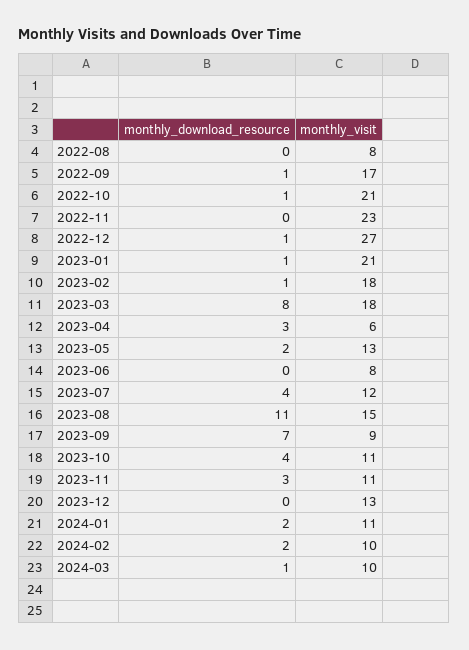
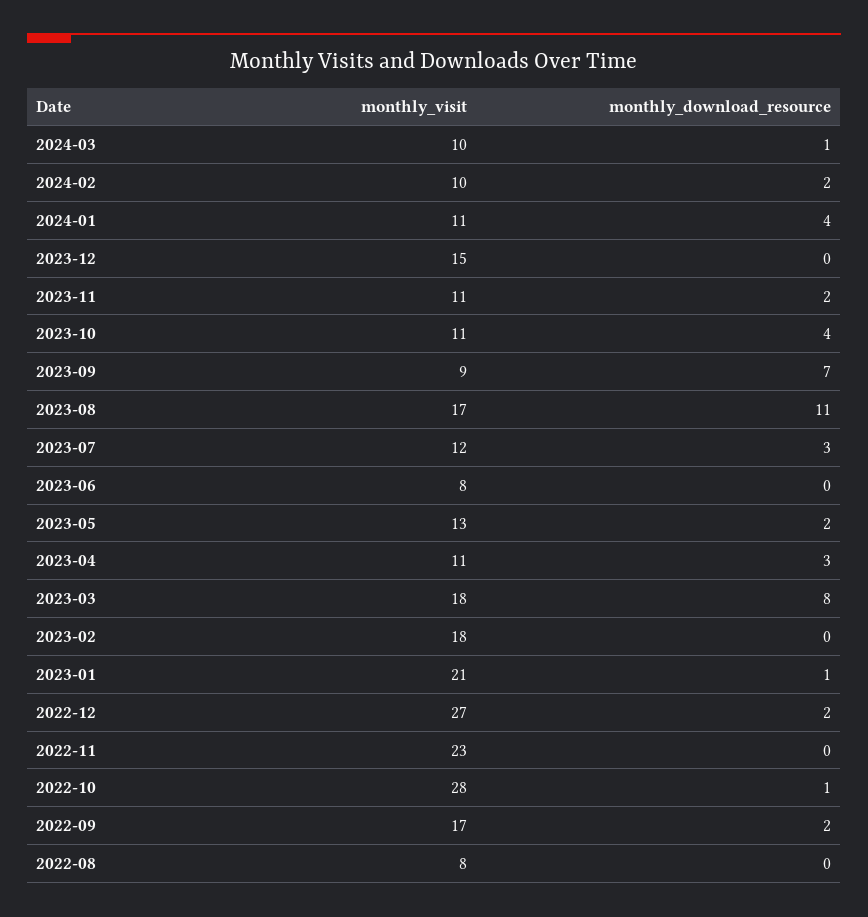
  {
    "monthly_download_resource": {
      "2022-08": 0,
-     "2022-09": 1,
+     "2022-09": 2,
      "2022-10": 1,
      "2022-11": 0,
-     "2022-12": 1,
+     "2022-12": 2,
      "2023-01": 1,
-     "2023-02": 1,
+     "2023-02": 0,
      "2023-03": 8,
      "2023-04": 3,
      "2023-05": 2,
      "2023-06": 0,
-     "2023-07": 4,
+     "2023-07": 3,
      "2023-08": 11,
      "2023-09": 7,
      "2023-10": 4,
-     "2023-11": 3,
+     "2023-11": 2,
      "2023-12": 0,
-     "2024-01": 2,
+     "2024-01": 4,
      "2024-02": 2,
      "2024-03": 1
    },
    "monthly_visit": {
      "2022-08": 8,
      "2022-09": 17,
-     "2022-10": 21,
+     "2022-10": 28,
      "2022-11": 23,
      "2022-12": 27,
      "2023-01": 21,
      "2023-02": 18,
      "2023-03": 18,
-     "2023-04": 6,
+     "2023-04": 11,
      "2023-05": 13,
      "2023-06": 8,
      "2023-07": 12,
-     "2023-08": 15,
+     "2023-08": 17,
      "2023-09": 9,
      "2023-10": 11,
      "2023-11": 11,
-     "2023-12": 13,
+     "2023-12": 15,
      "2024-01": 11,
      "2024-02": 10,
      "2024-03": 10
    }
  }

